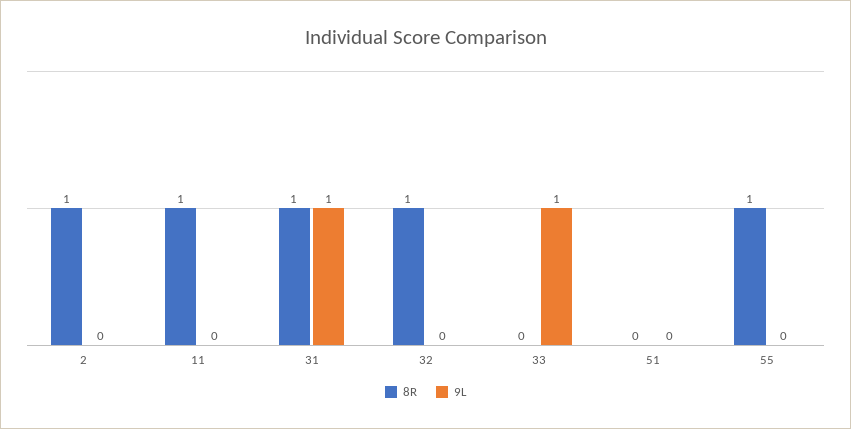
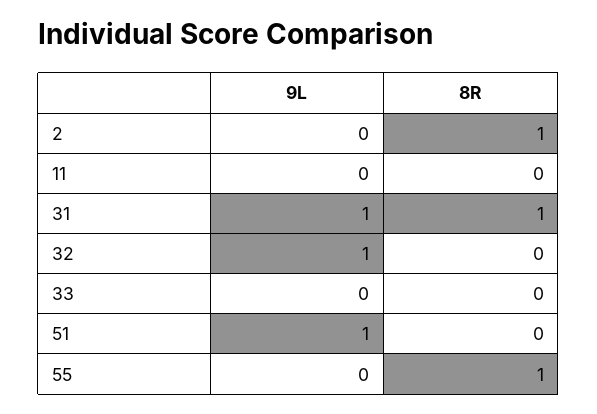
  {
    "8R": {
      "2": 1,
-     "11": 1,
+     "11": 0,
      "31": 1,
-     "32": 1,
+     "32": 0,
      "33": 0,
      "51": 0,
      "55": 1
    },
    "9L": {
      "2": 0,
      "11": 0,
      "31": 1,
-     "32": 0,
+     "32": 1,
-     "33": 1,
+     "33": 0,
-     "51": 0,
+     "51": 1,
      "55": 0
    }
  }

